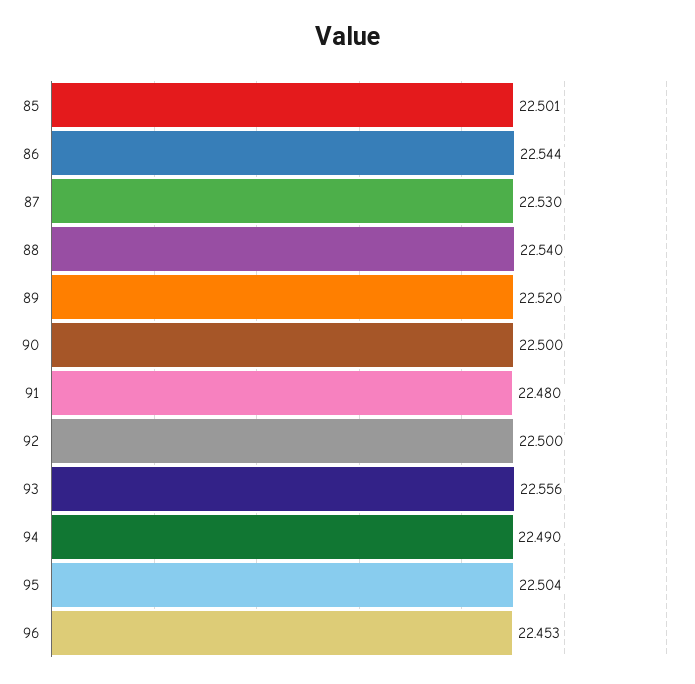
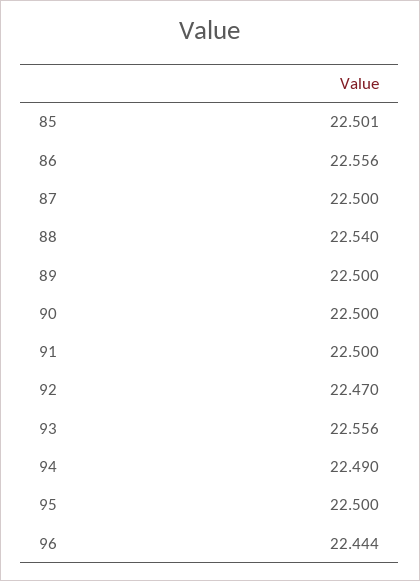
  {
    "85": 22.501,
-   "86": 22.544,
+   "86": 22.556,
-   "87": 22.53,
+   "87": 22.5,
    "88": 22.54,
-   "89": 22.52,
+   "89": 22.5,
    "90": 22.5,
-   "91": 22.48,
+   "91": 22.5,
-   "92": 22.5,
+   "92": 22.47,
    "93": 22.556,
    "94": 22.49,
-   "95": 22.504,
+   "95": 22.5,
-   "96": 22.453
+   "96": 22.444
  }

